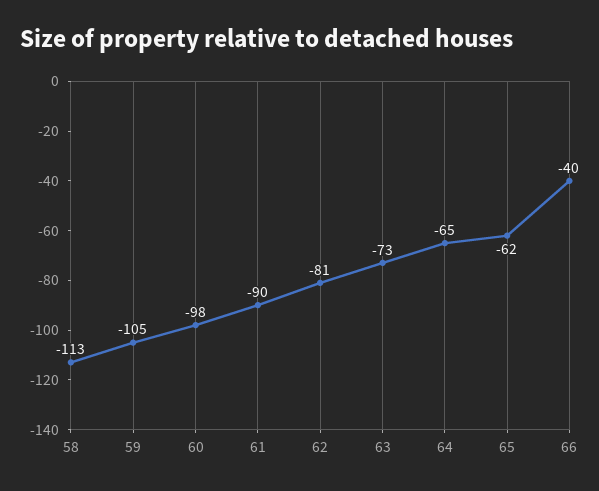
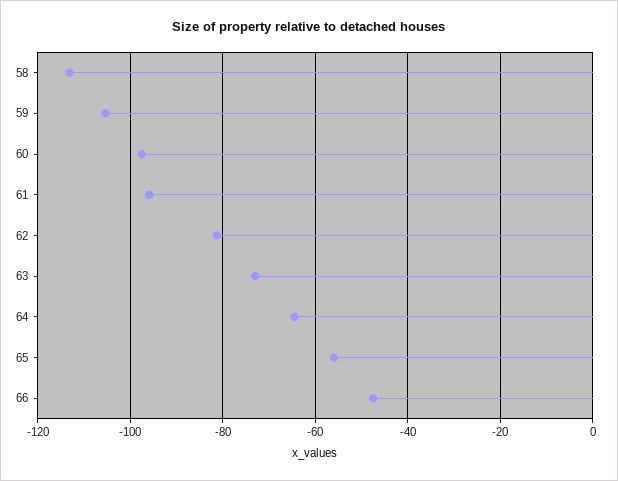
  {
    "58": -113,
    "59": -105,
    "60": -98,
-   "61": -90,
+   "61": -96,
    "62": -81,
    "63": -73,
    "64": -65,
-   "65": -62,
+   "65": -56,
-   "66": -40
+   "66": -48
  }

